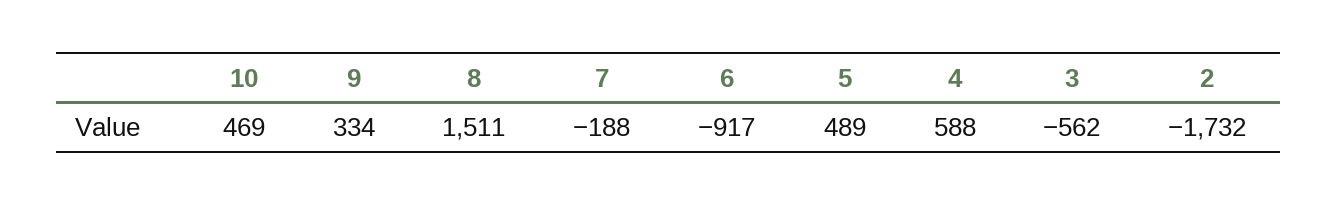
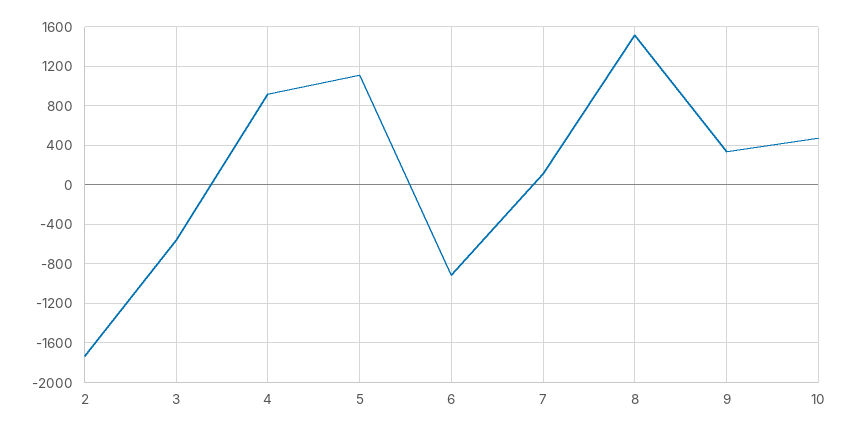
  {
    "10": 469,
    "9": 334,
    "8": 1511,
-   "7": -188,
+   "7": 100,
    "6": -917,
-   "5": 489,
+   "5": 1100,
-   "4": 588,
+   "4": 900,
    "3": -562,
    "2": -1732
  }

